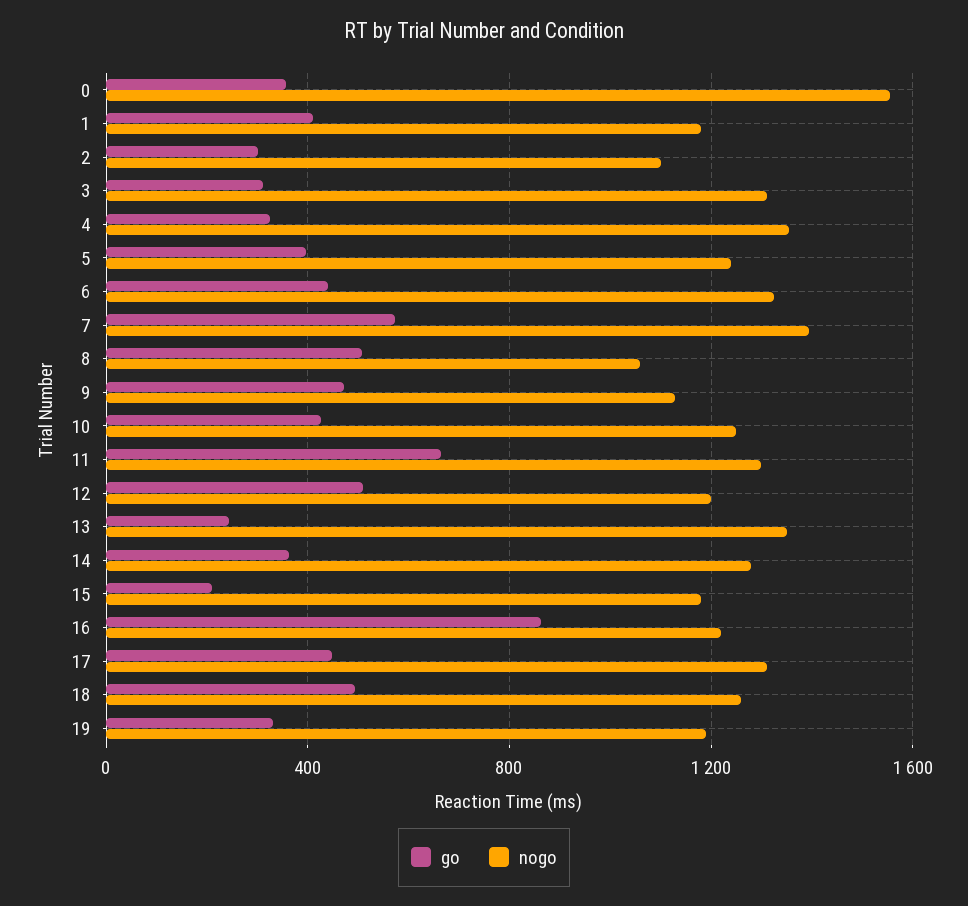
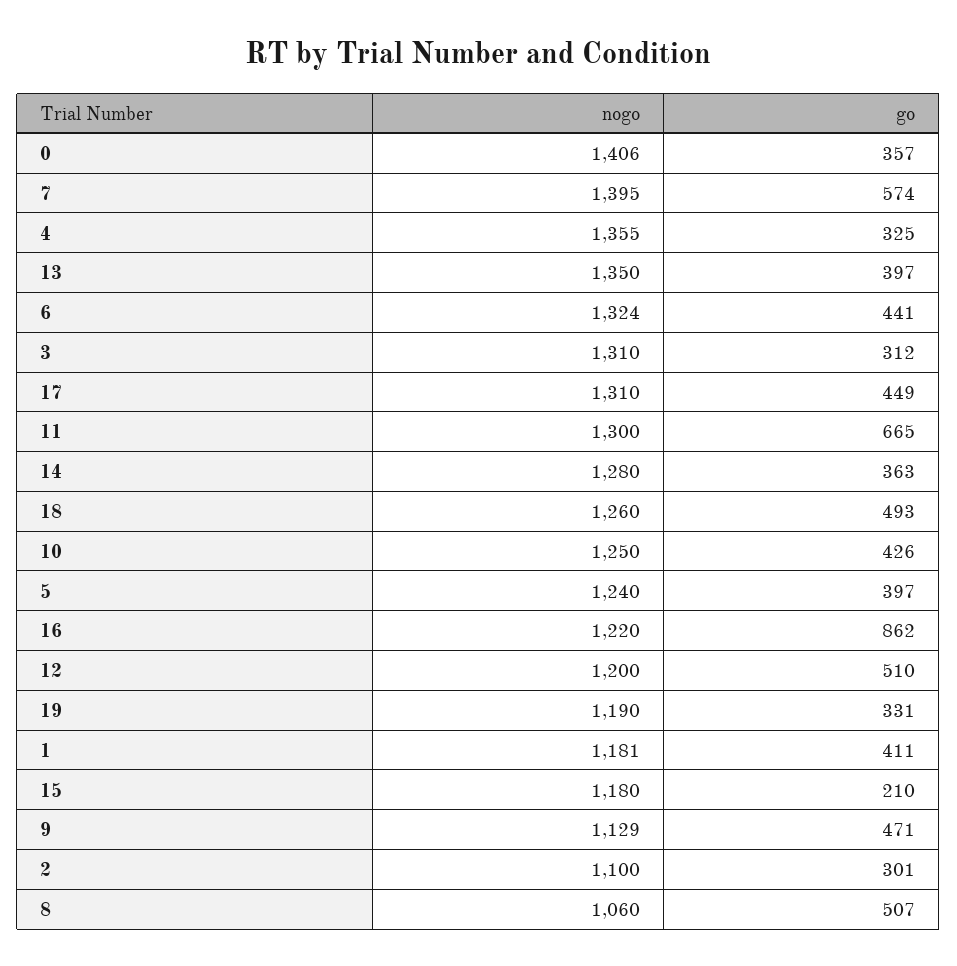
  {
    "go": {
      "0": 357,
      "1": 411,
      "2": 301,
      "3": 312,
      "4": 325,
      "5": 397,
      "6": 441,
      "7": 574,
      "8": 507,
      "9": 471,
      "10": 426,
      "11": 665,
      "12": 510,
-     "13": 250,
+     "13": 397,
      "14": 363,
      "15": 210,
      "16": 862,
      "17": 449,
      "18": 493,
      "19": 331
    },
    "nogo": {
-     "0": 1550,
+     "0": 1406,
      "1": 1181,
      "2": 1100,
      "3": 1310,
      "4": 1355,
      "5": 1240,
      "6": 1324,
      "7": 1395,
      "8": 1060,
      "9": 1129,
      "10": 1250,
      "11": 1300,
      "12": 1200,
      "13": 1350,
      "14": 1280,
      "15": 1180,
      "16": 1220,
      "17": 1310,
      "18": 1260,
      "19": 1190
    }
  }

